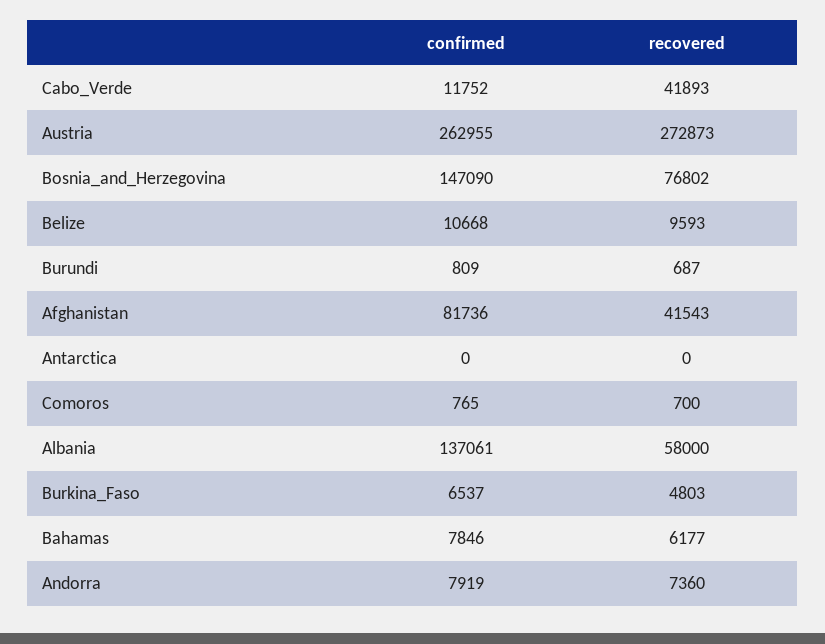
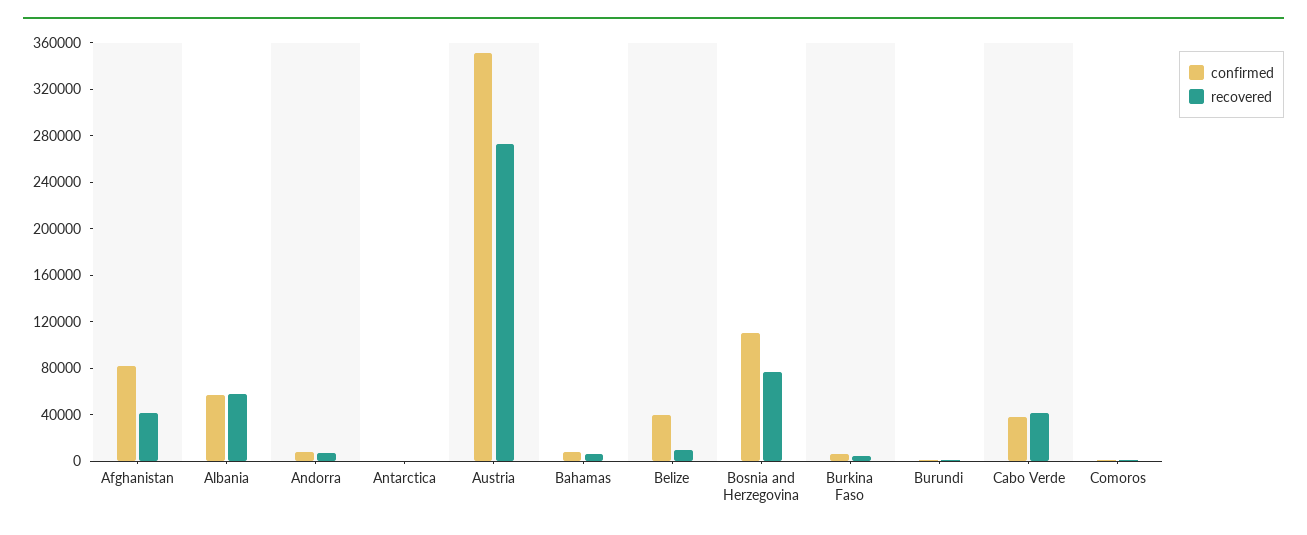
  {
    "confirmed": {
-     "Cabo_Verde": 11752,
+     "Cabo_Verde": 40000,
-     "Austria": 262955,
+     "Austria": 350000,
-     "Bosnia_and_Herzegovina": 147090,
+     "Bosnia_and_Herzegovina": 110000,
-     "Belize": 10668,
+     "Belize": 40000,
      "Burundi": 809,
      "Afghanistan": 81736,
      "Antarctica": 0,
      "Comoros": 765,
-     "Albania": 137061,
+     "Albania": 60000,
      "Burkina_Faso": 6537,
      "Bahamas": 7846,
      "Andorra": 7919
    },
    "recovered": {
      "Cabo_Verde": 41893,
      "Austria": 272873,
      "Bosnia_and_Herzegovina": 76802,
      "Belize": 9593,
      "Burundi": 687,
      "Afghanistan": 41543,
      "Antarctica": 0,
      "Comoros": 700,
      "Albania": 58000,
      "Burkina_Faso": 4803,
      "Bahamas": 6177,
      "Andorra": 7360
    }
  }

